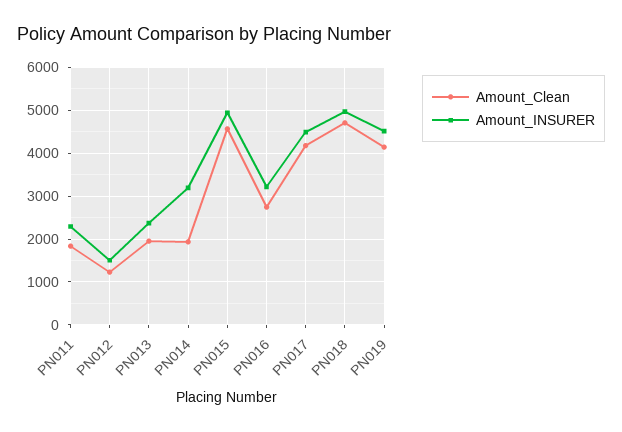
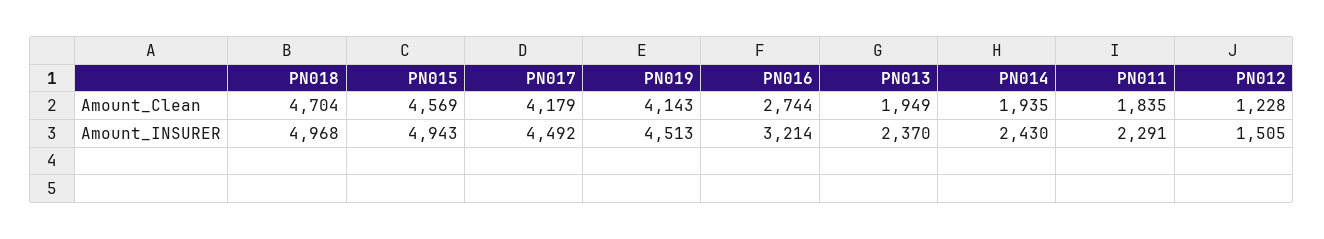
  {
    "Amount_Clean": {
      "PN011": 1835,
      "PN012": 1228,
      "PN013": 1949,
      "PN014": 1935,
      "PN015": 4569,
      "PN016": 2744,
      "PN017": 4179,
      "PN018": 4704,
      "PN019": 4143
    },
    "Amount_INSURER": {
      "PN011": 2291,
      "PN012": 1505,
      "PN013": 2370,
-     "PN014": 3200,
+     "PN014": 2430,
      "PN015": 4943,
      "PN016": 3214,
      "PN017": 4492,
      "PN018": 4968,
      "PN019": 4513
    }
  }

